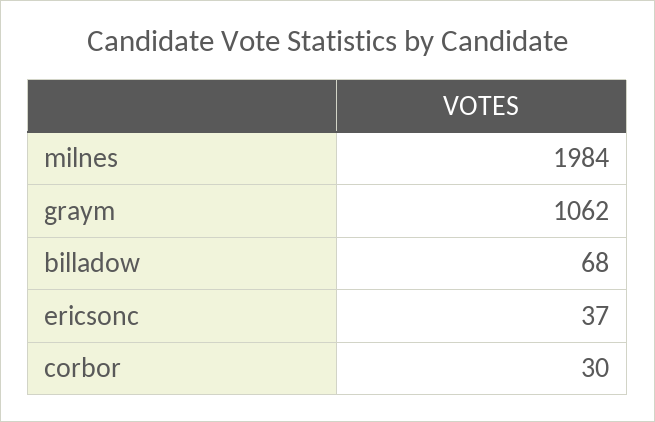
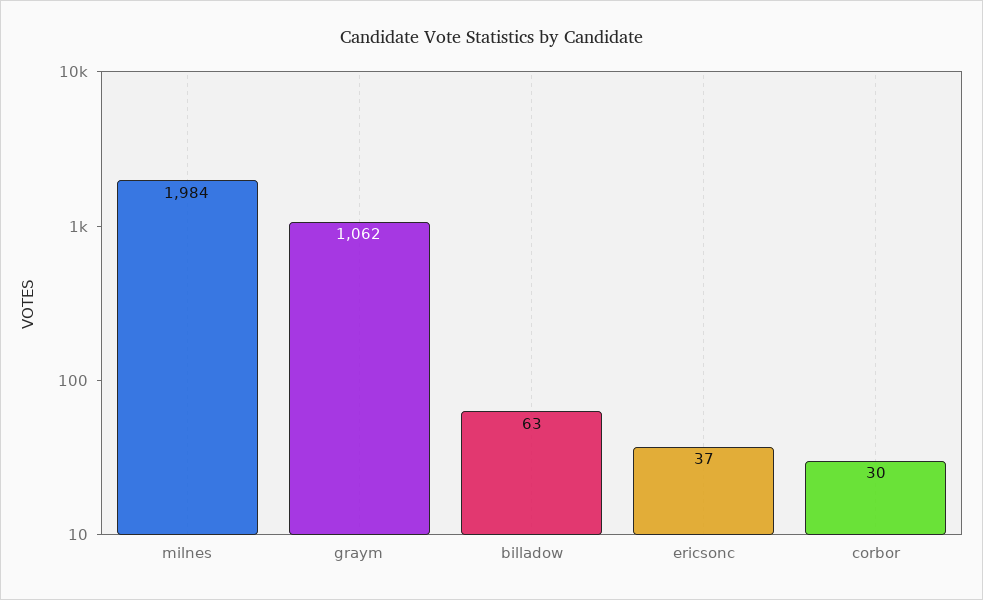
  {
    "milnes": 1984,
    "graym": 1062,
-   "billadow": 68,
+   "billadow": 63,
    "ericsonc": 37,
    "corbor": 30
  }

